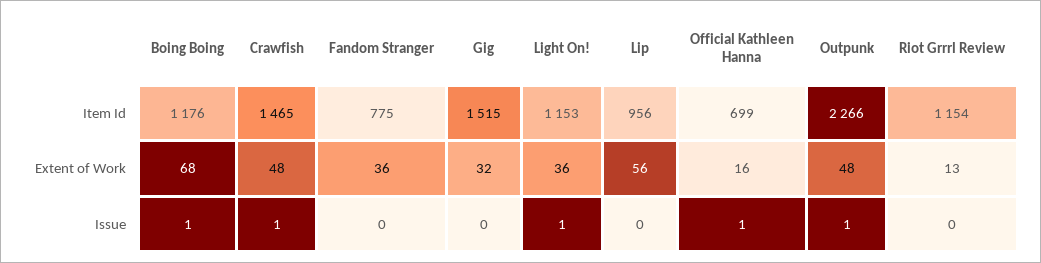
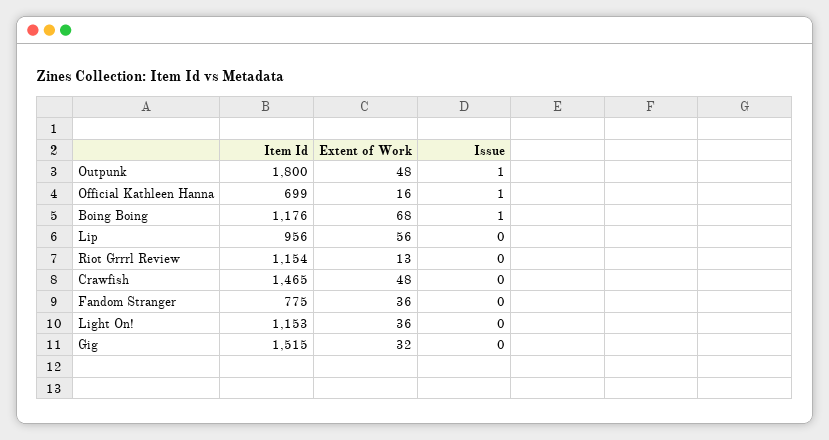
  {
    "Boing Boing": {
      "Item Id": 1176,
      "Extent of Work": 68,
      "Issue": 1
    },
    "Crawfish": {
      "Item Id": 1465,
      "Extent of Work": 48,
-     "Issue": 1
+     "Issue": 0
    },
    "Fandom Stranger": {
      "Item Id": 775,
      "Extent of Work": 36,
      "Issue": 0
    },
    "Gig": {
      "Item Id": 1515,
      "Extent of Work": 32,
      "Issue": 0
    },
    "Light On!": {
      "Item Id": 1153,
      "Extent of Work": 36,
-     "Issue": 1
+     "Issue": 0
    },
    "Lip": {
      "Item Id": 956,
      "Extent of Work": 56,
      "Issue": 0
    },
    "Official Kathleen Hanna": {
      "Item Id": 699,
      "Extent of Work": 16,
      "Issue": 1
    },
    "Outpunk": {
-     "Item Id": 2266,
+     "Item Id": 1800,
      "Extent of Work": 48,
      "Issue": 1
    },
    "Riot Grrrl Review": {
      "Item Id": 1154,
      "Extent of Work": 13,
      "Issue": 0
    }
  }

